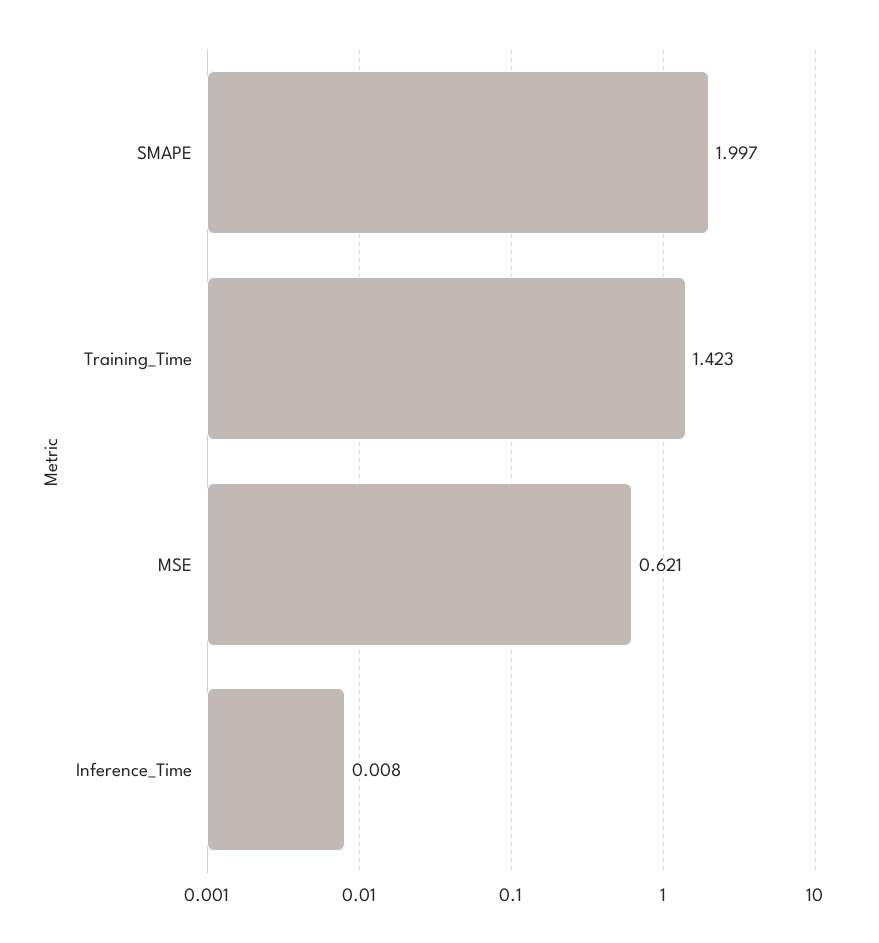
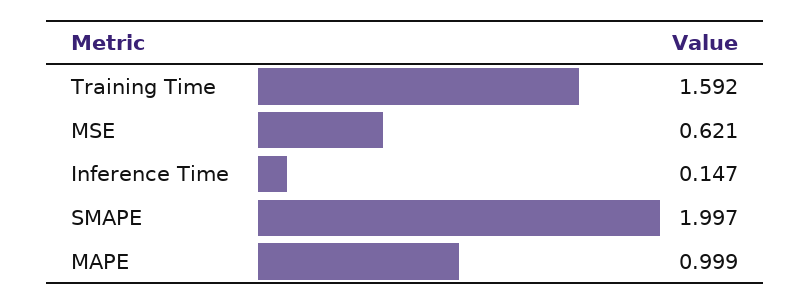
  {
    "SMAPE": 1.997,
-   "Training_Time": 1.423,
+   "Training_Time": 1.592,
    "MSE": 0.621,
-   "Inference_Time": 0.008
+   "Inference_Time": 0.147,
+   "MAPE": 0.999
  }

